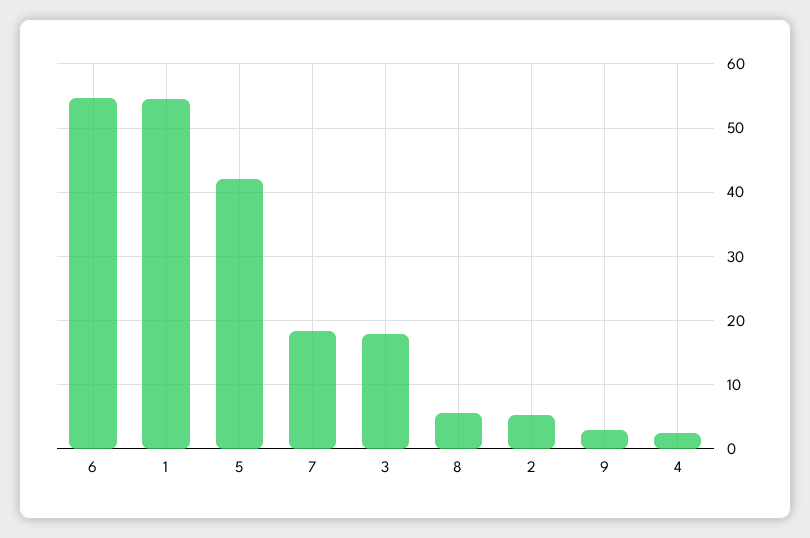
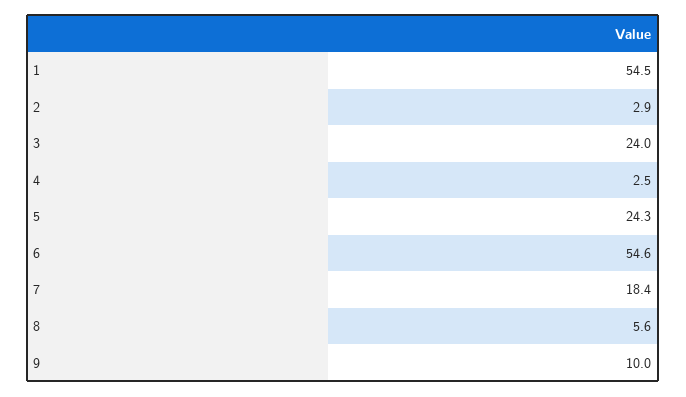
  {
    "6": 54.6,
    "1": 54.5,
-   "5": 42,
+   "5": 24.3,
    "7": 18.4,
-   "3": 18,
+   "3": 24,
    "8": 5.6,
-   "2": 5,
+   "2": 2.9,
-   "9": 3,
+   "9": 10,
    "4": 2.5
  }

